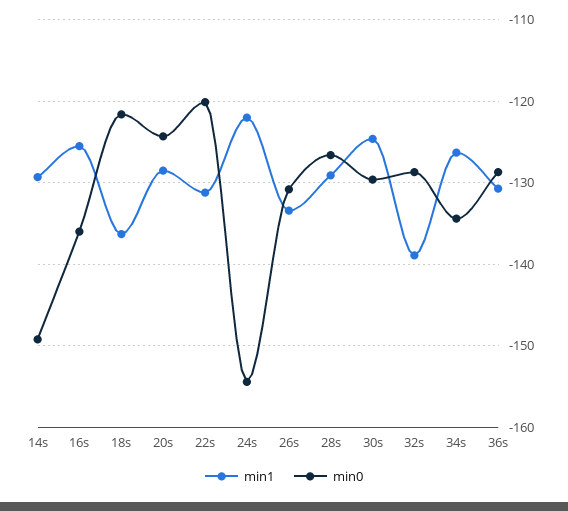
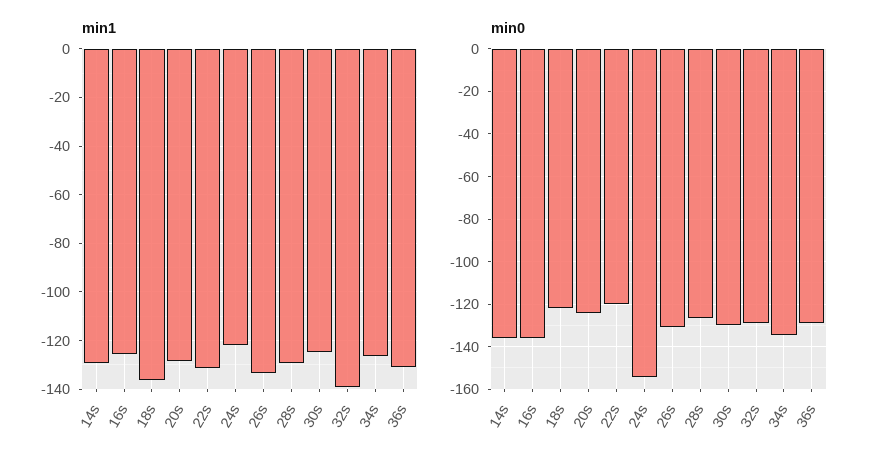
  {
    "min1": {
      "14s": -129,
      "16s": -126,
      "18s": -136,
      "20s": -129,
      "22s": -131,
      "24s": -122,
      "26s": -133,
      "28s": -129,
      "30s": -125,
      "32s": -139,
      "34s": -126,
      "36s": -131
    },
    "min0": {
-     "14s": -149,
+     "14s": -135,
      "16s": -136,
      "18s": -122,
      "20s": -124,
      "22s": -120,
      "24s": -154,
      "26s": -131,
      "28s": -127,
      "30s": -130,
      "32s": -129,
      "34s": -134,
      "36s": -129
    }
  }

